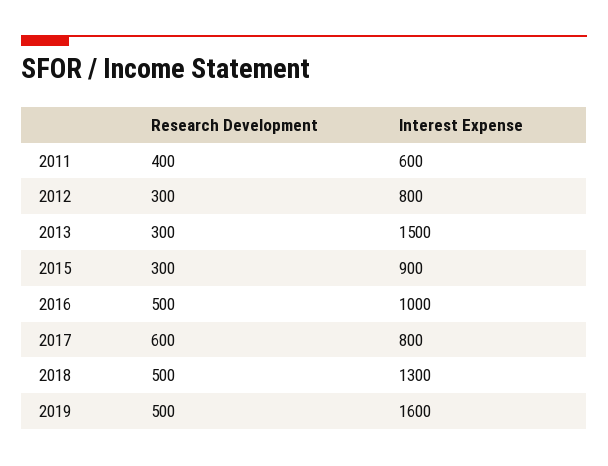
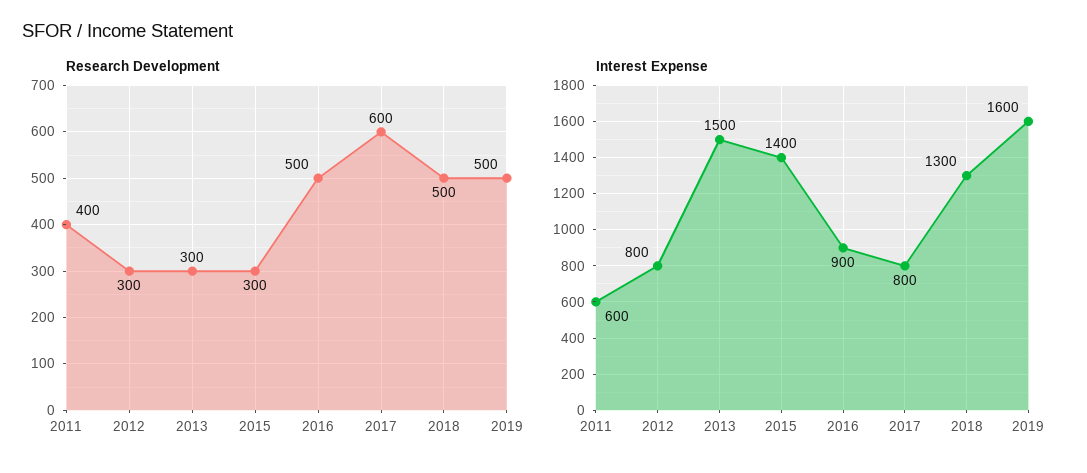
  {
    "Research Development": {
      "2011": 400,
      "2012": 300,
      "2013": 300,
      "2015": 300,
      "2016": 500,
      "2017": 600,
      "2018": 500,
      "2019": 500
    },
    "Interest Expense": {
      "2011": 600,
      "2012": 800,
      "2013": 1500,
-     "2015": 900,
+     "2015": 1400,
-     "2016": 1000,
+     "2016": 900,
      "2017": 800,
      "2018": 1300,
      "2019": 1600
    }
  }

